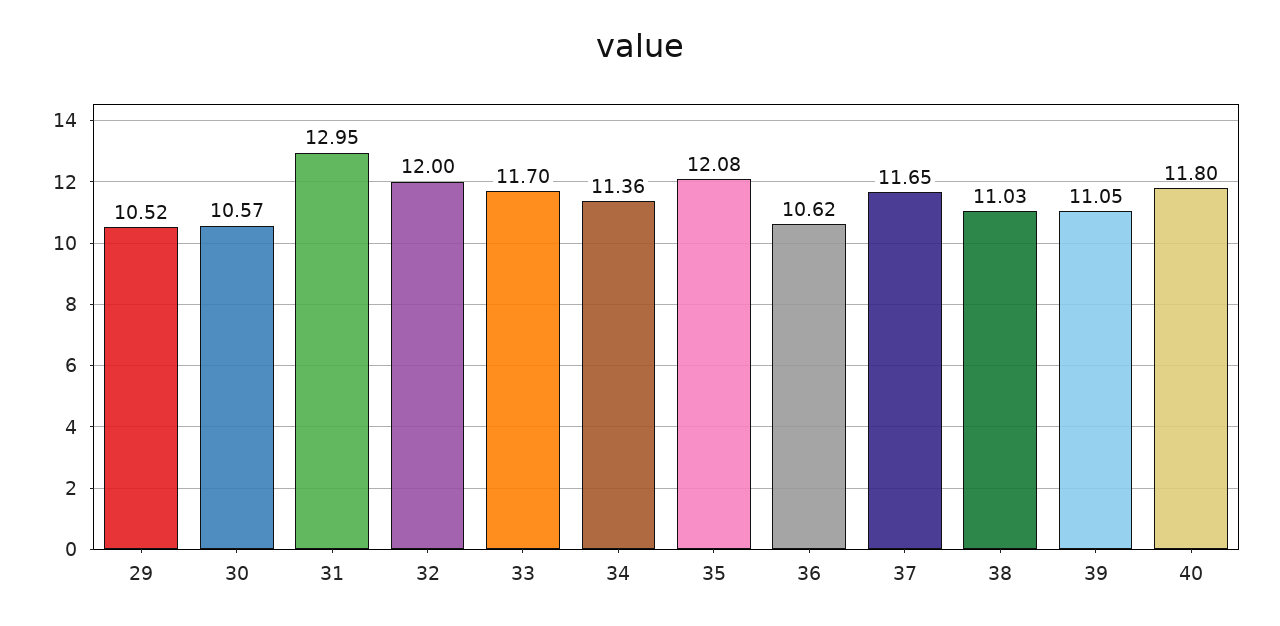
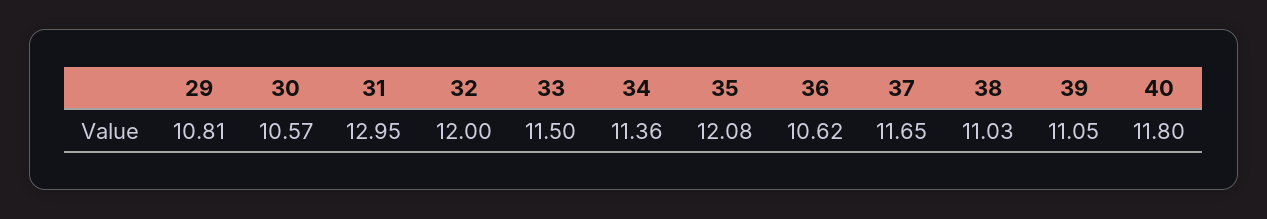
  {
-   "29": 10.52,
+   "29": 10.81,
    "30": 10.57,
    "31": 12.95,
    "32": 12,
-   "33": 11.7,
+   "33": 11.5,
    "34": 11.36,
    "35": 12.08,
    "36": 10.62,
    "37": 11.65,
    "38": 11.03,
    "39": 11.05,
    "40": 11.8
  }

